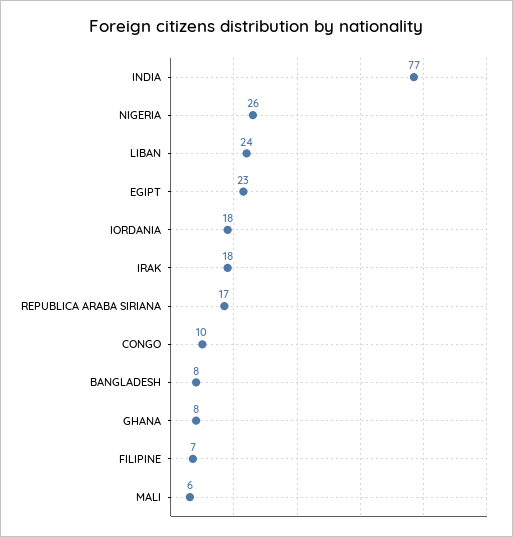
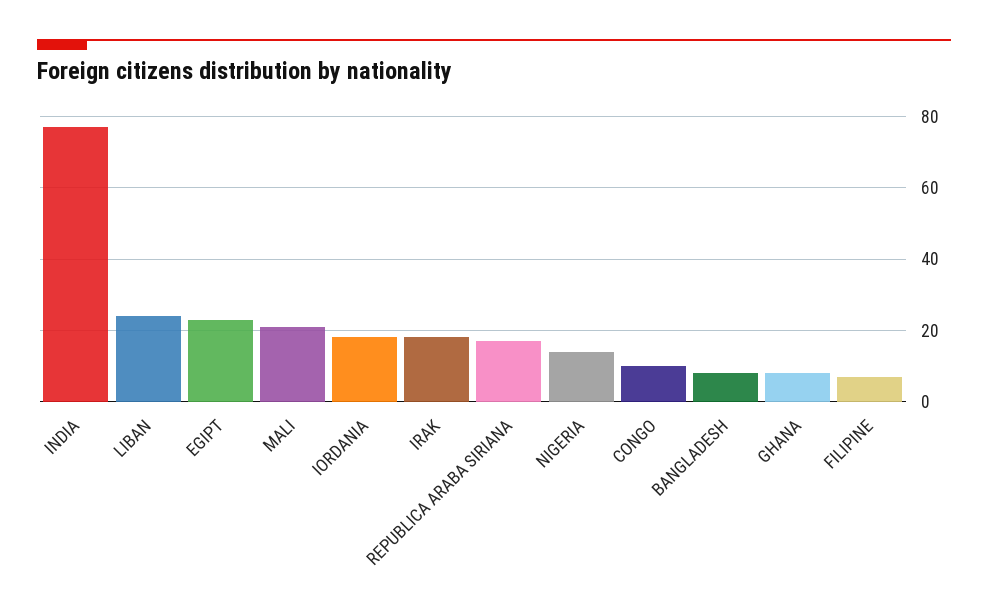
  {
    "INDIA": 77,
-   "NIGERIA": 26,
+   "NIGERIA": 15,
    "LIBAN": 24,
    "EGIPT": 23,
    "IORDANIA": 18,
    "IRAK": 18,
    "REPUBLICA ARABA SIRIANA": 17,
    "CONGO": 10,
    "BANGLADESH": 8,
    "GHANA": 8,
    "FILIPINE": 7,
-   "MALI": 6
+   "MALI": 20
  }

